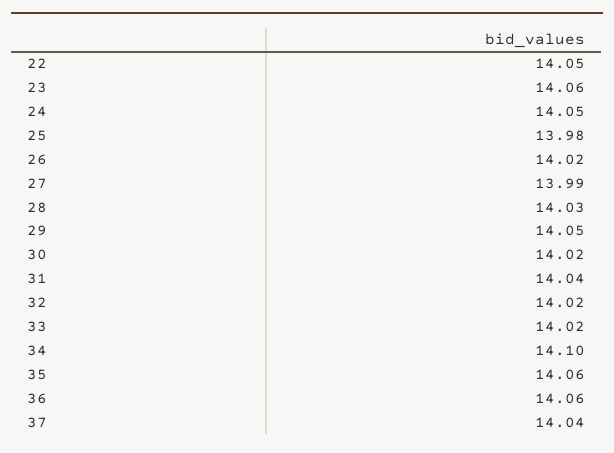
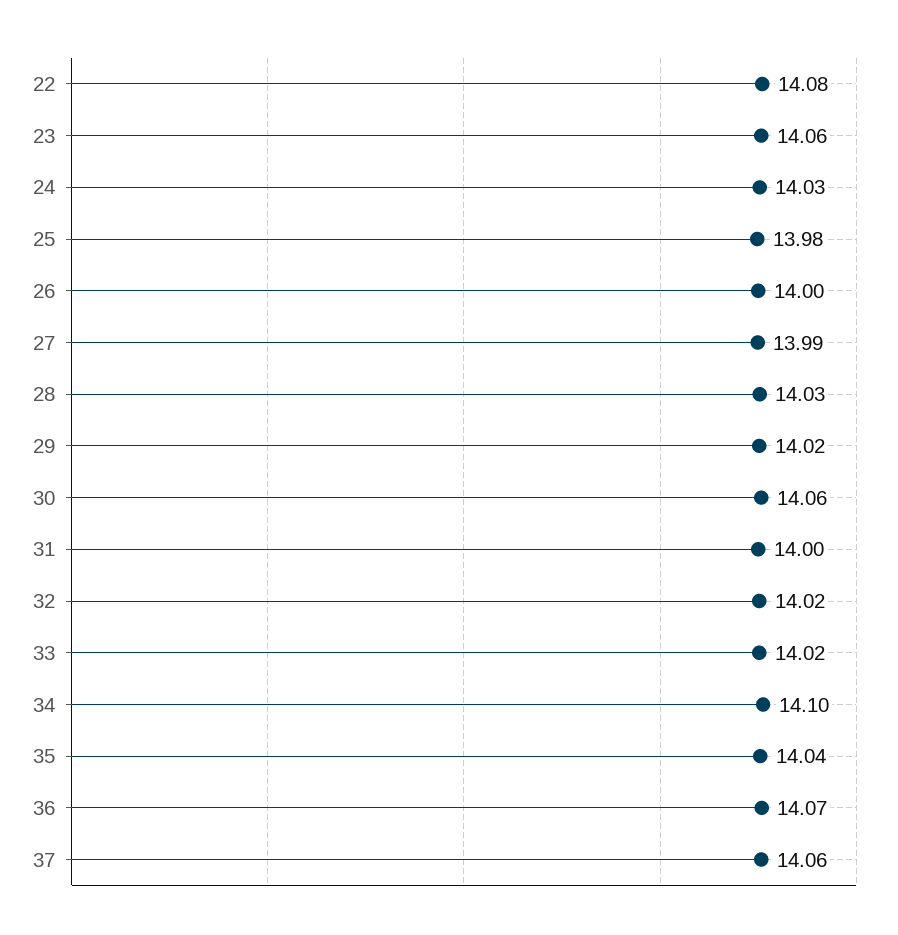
  {
-   "22": 14.05,
+   "22": 14.08,
    "23": 14.06,
-   "24": 14.05,
+   "24": 14.03,
    "25": 13.98,
-   "26": 14.02,
+   "26": 14,
    "27": 13.99,
    "28": 14.03,
-   "29": 14.05,
+   "29": 14.02,
-   "30": 14.02,
+   "30": 14.06,
-   "31": 14.04,
+   "31": 14,
    "32": 14.02,
    "33": 14.02,
    "34": 14.1,
-   "35": 14.06,
+   "35": 14.04,
-   "36": 14.06,
+   "36": 14.07,
-   "37": 14.04
+   "37": 14.06
  }

